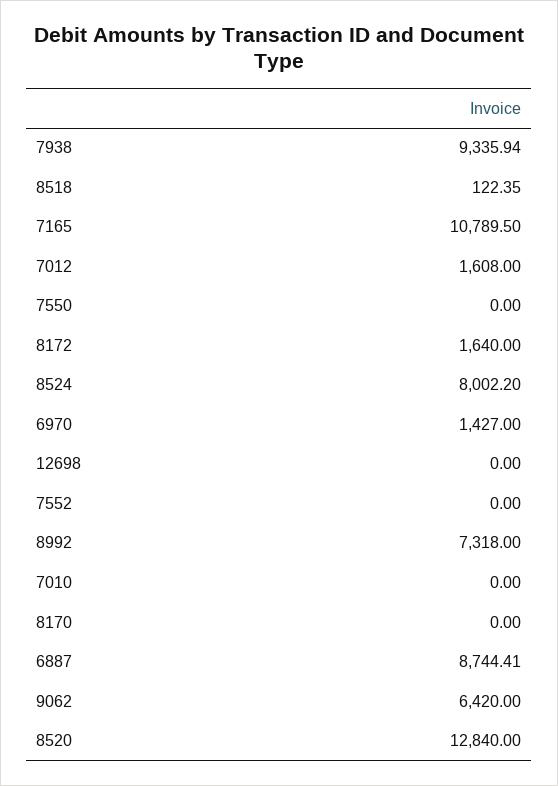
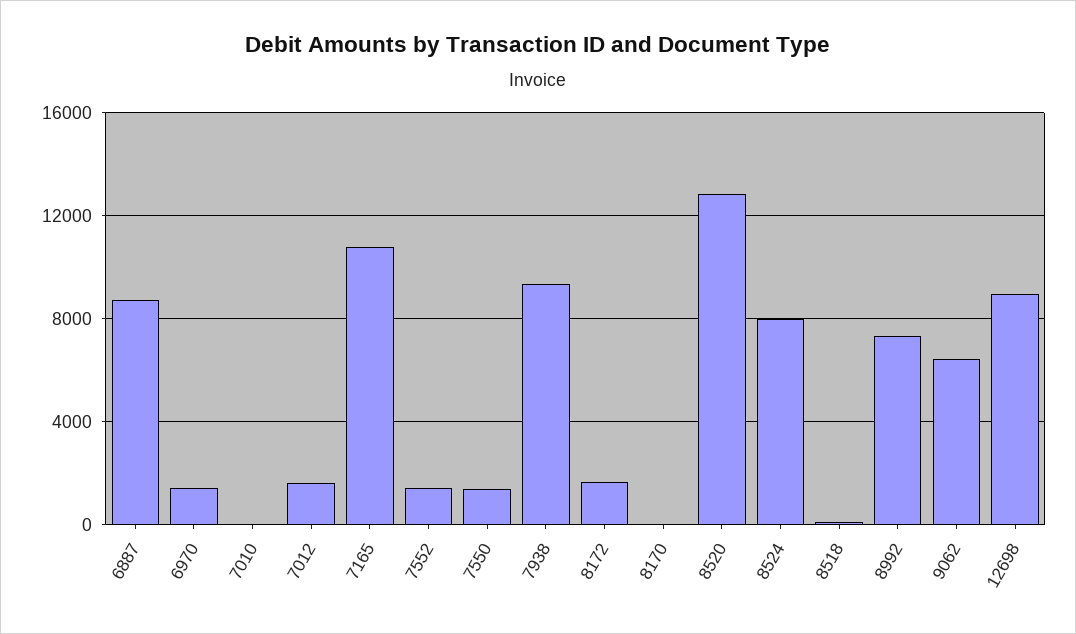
  {
    "7938": 9335.94,
    "8518": 122.35,
    "7165": 10789.5,
    "7012": 1608,
-   "7550": 0,
+   "7550": 1500,
    "8172": 1640,
    "8524": 8002.2,
    "6970": 1427,
-   "12698": 0,
+   "12698": 9000,
-   "7552": 0,
+   "7552": 1500,
    "8992": 7318,
    "7010": 0,
    "8170": 0,
    "6887": 8744.41,
    "9062": 6420,
    "8520": 12840
  }

